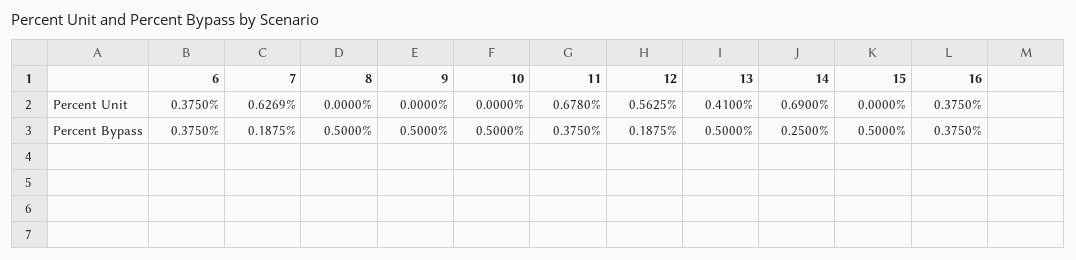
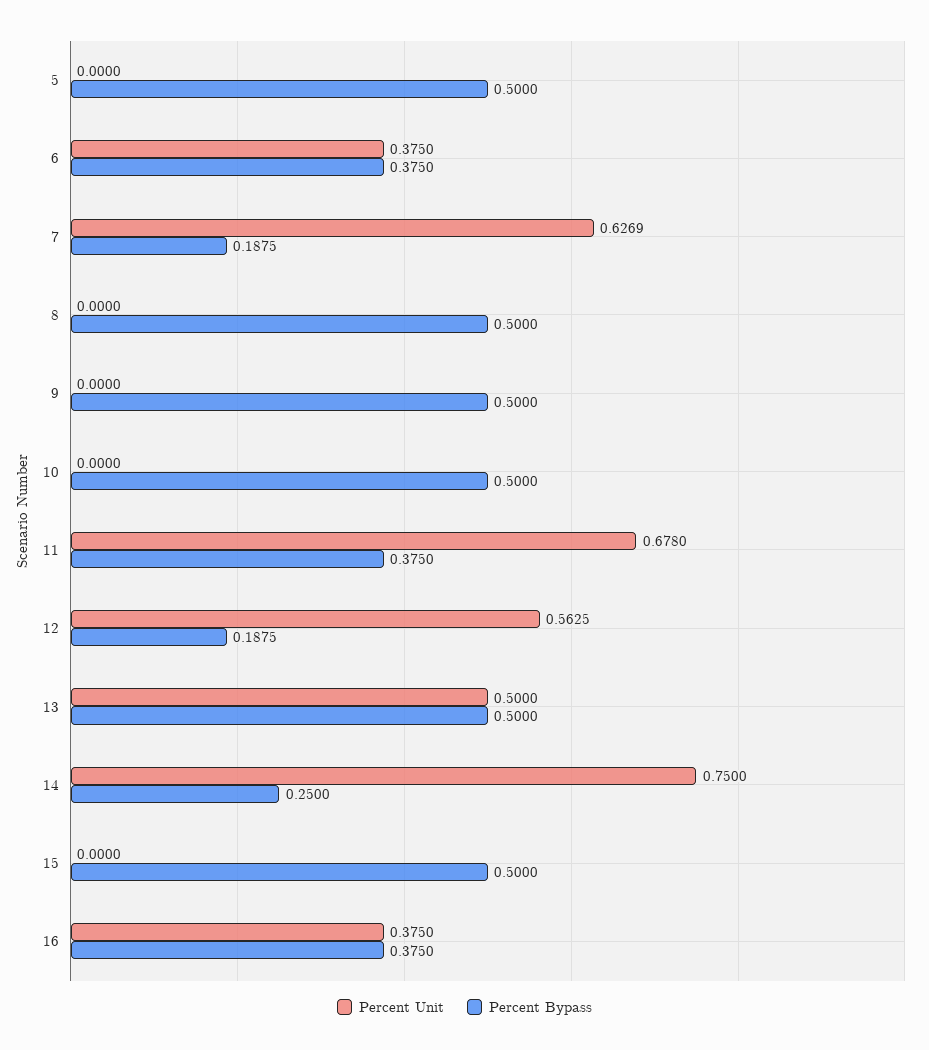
  {
    "Percent Unit": {
      "6": 0.375,
      "7": 0.6269,
      "8": 0,
      "9": 0,
      "10": 0,
      "11": 0.678,
      "12": 0.5625,
-     "13": 0.41,
+     "13": 0.5,
-     "14": 0.69,
+     "14": 0.75,
      "15": 0,
-     "16": 0.375
+     "16": 0.375,
+     "5": 0
    },
    "Percent Bypass": {
      "6": 0.375,
      "7": 0.1875,
      "8": 0.5,
      "9": 0.5,
      "10": 0.5,
      "11": 0.375,
      "12": 0.1875,
      "13": 0.5,
      "14": 0.25,
      "15": 0.5,
-     "16": 0.375
+     "16": 0.375,
+     "5": 0.5
    }
  }

